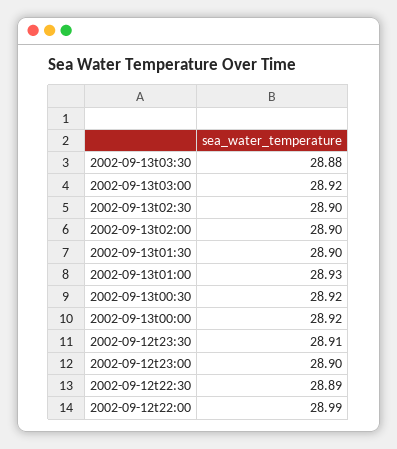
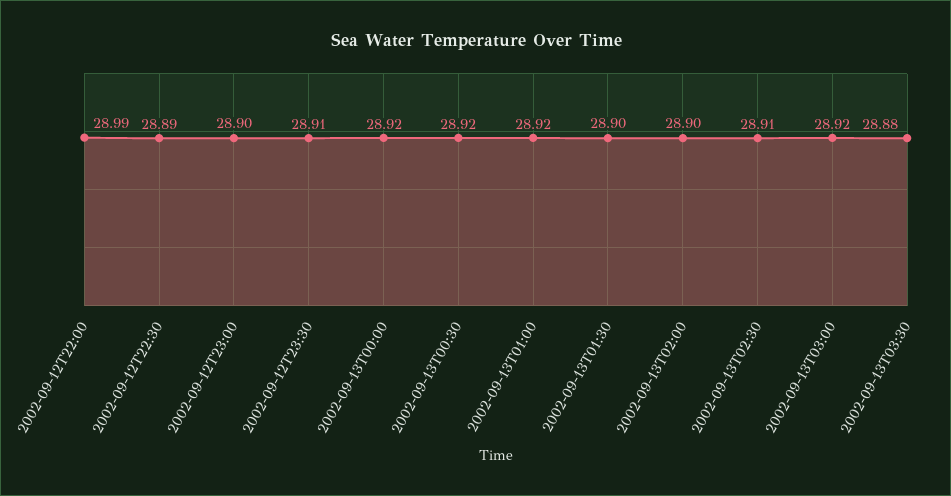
  {
    "2002-09-13t03:30": 28.88,
    "2002-09-13t03:00": 28.92,
-   "2002-09-13t02:30": 28.9,
+   "2002-09-13t02:30": 28.91,
    "2002-09-13t02:00": 28.9,
    "2002-09-13t01:30": 28.9,
-   "2002-09-13t01:00": 28.93,
+   "2002-09-13t01:00": 28.92,
    "2002-09-13t00:30": 28.92,
    "2002-09-13t00:00": 28.92,
    "2002-09-12t23:30": 28.91,
    "2002-09-12t23:00": 28.9,
    "2002-09-12t22:30": 28.89,
    "2002-09-12t22:00": 28.99
  }

